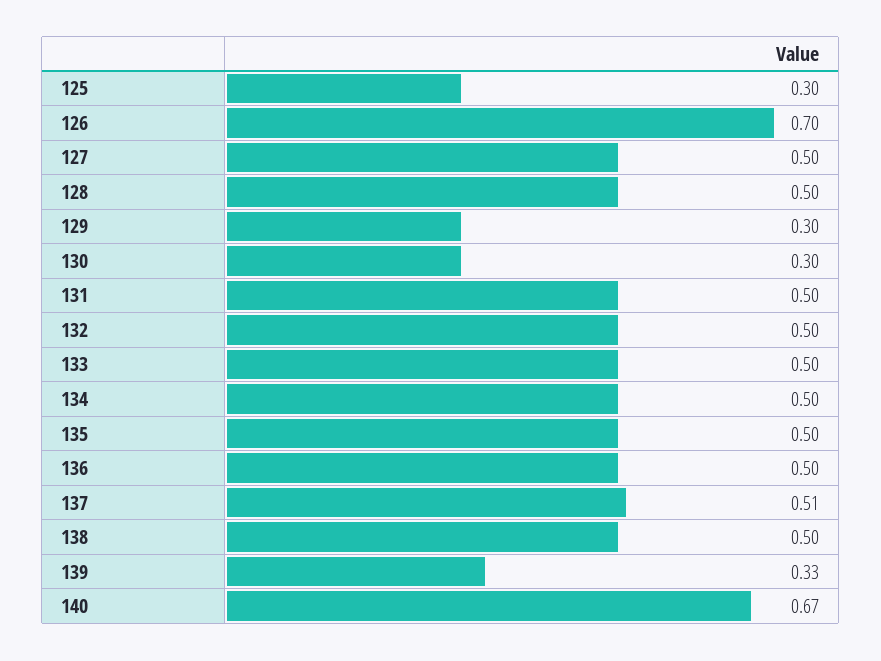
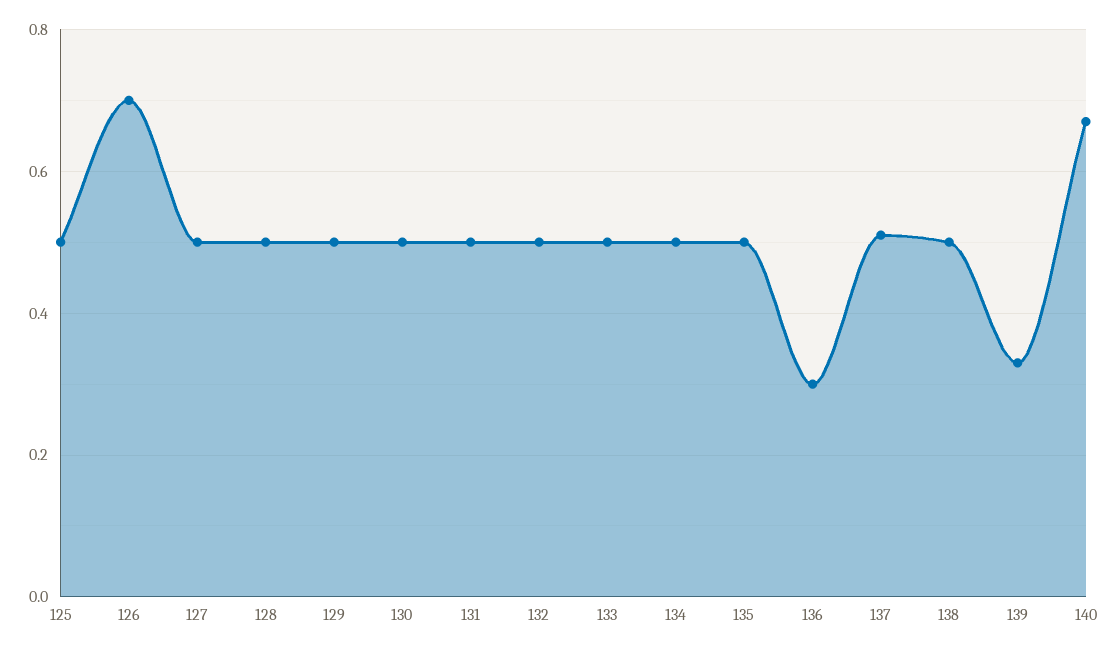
  {
-   "125": 0.3,
+   "125": 0.5,
    "126": 0.7,
    "127": 0.5,
    "128": 0.5,
-   "129": 0.3,
+   "129": 0.5,
-   "130": 0.3,
+   "130": 0.5,
    "131": 0.5,
    "132": 0.5,
    "133": 0.5,
    "134": 0.5,
    "135": 0.5,
-   "136": 0.5,
+   "136": 0.3,
    "137": 0.51,
    "138": 0.5,
    "139": 0.33,
    "140": 0.67
  }

